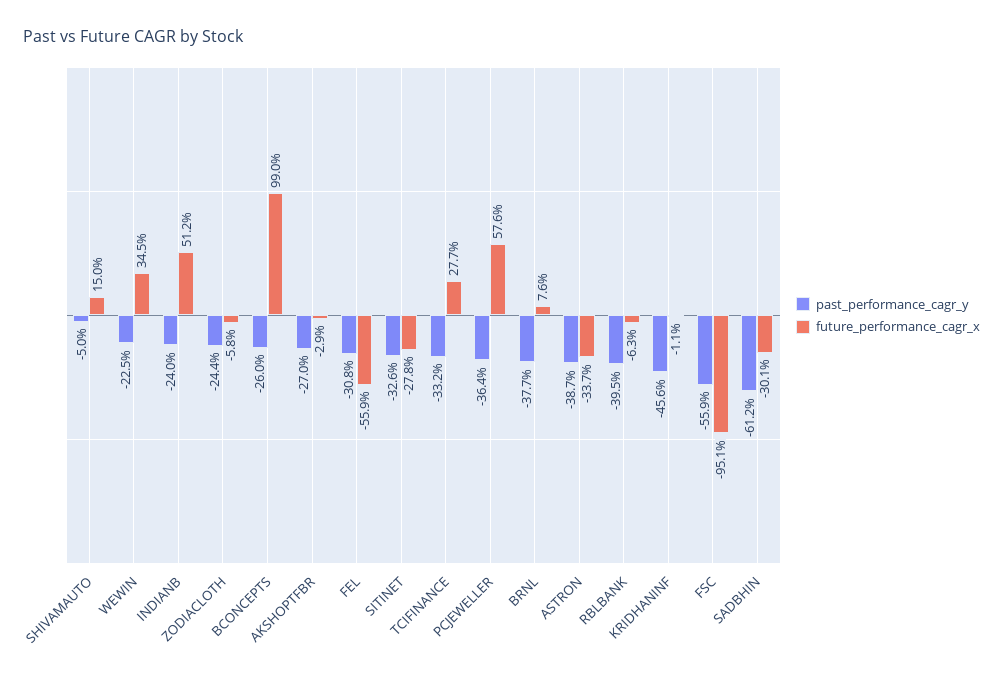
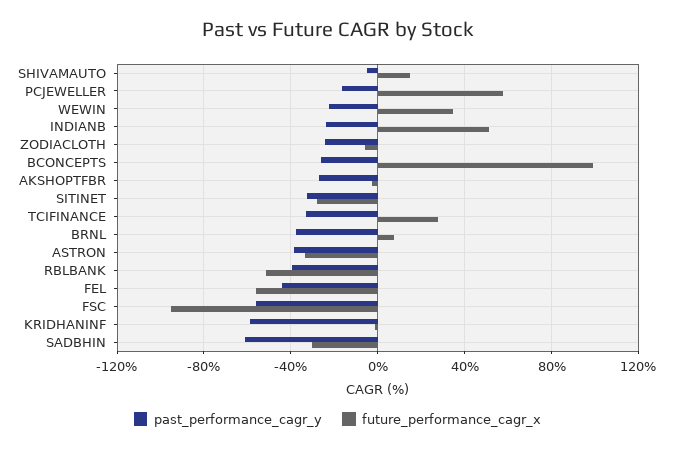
  {
    "past_performance_cagr_y": {
      "SHIVAMAUTO": -5,
      "WEWIN": -22.5,
      "INDIANB": -24,
      "ZODIACLOTH": -24.4,
      "BCONCEPTS": -26,
      "AKSHOPTFBR": -27,
-     "FEL": -30.8,
+     "FEL": -45,
      "SITINET": -32.6,
      "TCIFINANCE": -33.2,
-     "PCJEWELLER": -36.4,
+     "PCJEWELLER": -15,
      "BRNL": -37.7,
      "ASTRON": -38.7,
      "RBLBANK": -39.5,
-     "KRIDHANINF": -45.6,
+     "KRIDHANINF": -60,
      "FSC": -55.9,
      "SADBHIN": -61.2
    },
    "future_performance_cagr_x": {
      "SHIVAMAUTO": 15,
      "WEWIN": 34.5,
      "INDIANB": 51.2,
      "ZODIACLOTH": -5.8,
      "BCONCEPTS": 99,
      "AKSHOPTFBR": -2.9,
      "FEL": -55.9,
      "SITINET": -27.8,
      "TCIFINANCE": 27.7,
      "PCJEWELLER": 57.6,
      "BRNL": 7.6,
      "ASTRON": -33.7,
-     "RBLBANK": -6.3,
+     "RBLBANK": -50,
      "KRIDHANINF": -1.1,
      "FSC": -95.1,
      "SADBHIN": -30.1
    }
  }

